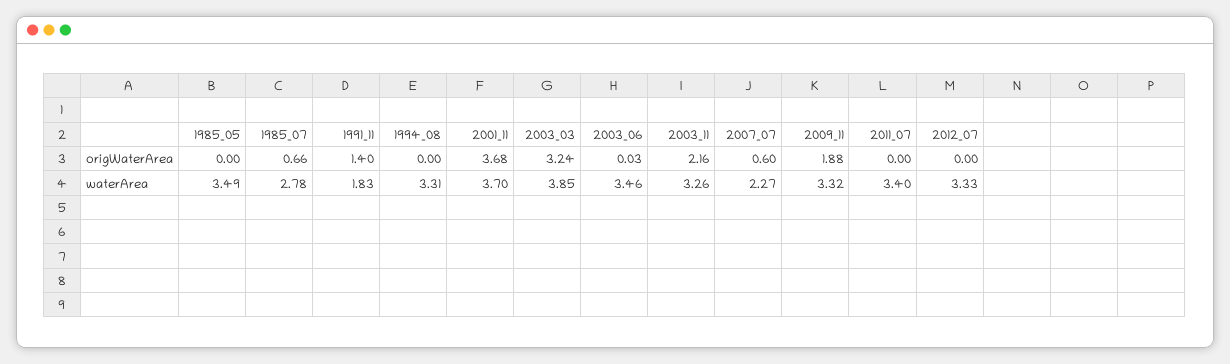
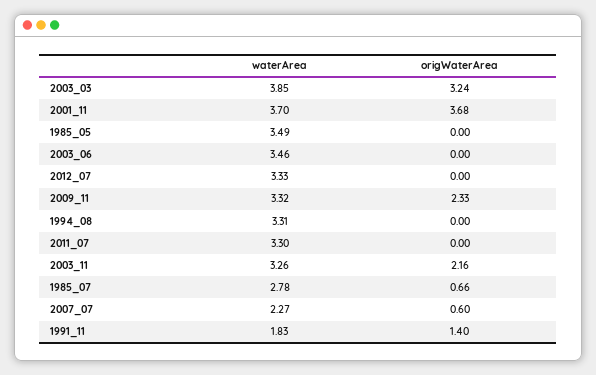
  {
    "1985_05": {
      "origWaterArea": 0,
      "waterArea": 3.49
    },
    "1985_07": {
      "origWaterArea": 0.66,
      "waterArea": 2.78
    },
    "1991_11": {
      "origWaterArea": 1.4,
      "waterArea": 1.83
    },
    "1994_08": {
      "origWaterArea": 0,
      "waterArea": 3.31
    },
    "2001_11": {
      "origWaterArea": 3.68,
      "waterArea": 3.7
    },
    "2003_03": {
      "origWaterArea": 3.24,
      "waterArea": 3.85
    },
    "2003_06": {
-     "origWaterArea": 0.03,
+     "origWaterArea": 0,
      "waterArea": 3.46
    },
    "2003_11": {
      "origWaterArea": 2.16,
      "waterArea": 3.26
    },
    "2007_07": {
      "origWaterArea": 0.6,
      "waterArea": 2.27
    },
    "2009_11": {
-     "origWaterArea": 1.88,
+     "origWaterArea": 2.33,
      "waterArea": 3.32
    },
    "2011_07": {
      "origWaterArea": 0,
-     "waterArea": 3.4
+     "waterArea": 3.3
    },
    "2012_07": {
      "origWaterArea": 0,
      "waterArea": 3.33
    }
  }

